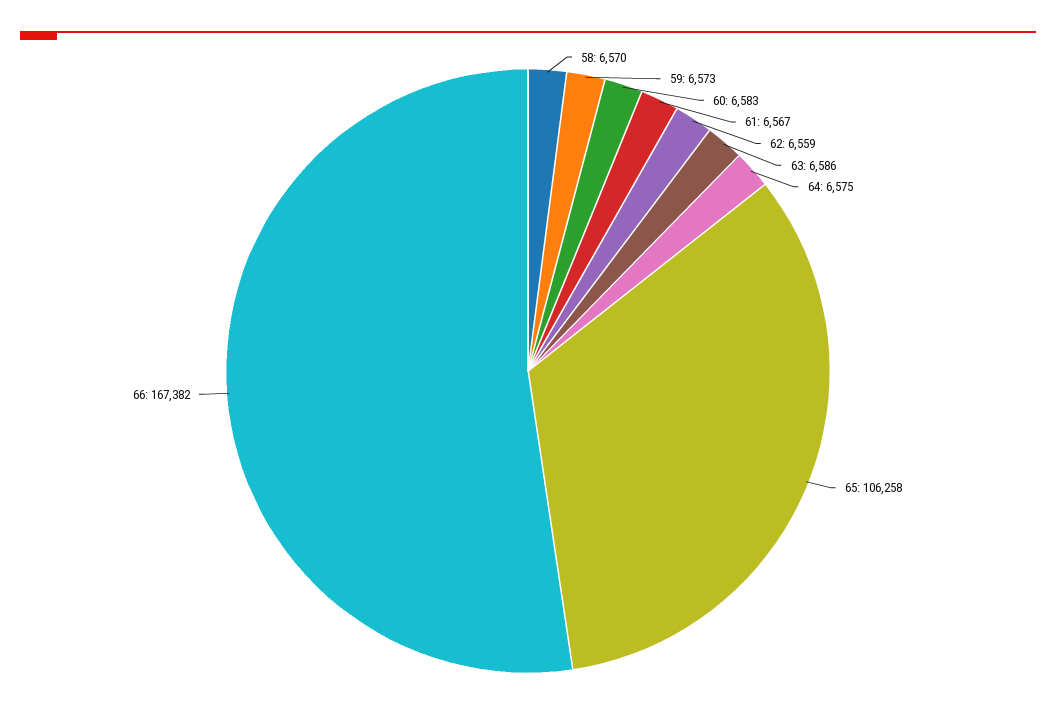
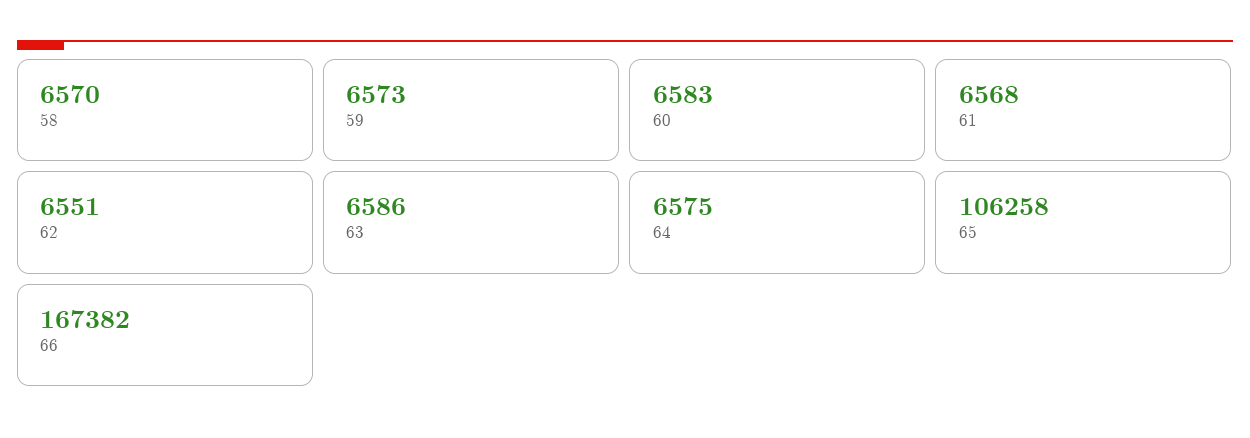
  {
    "58": 6570,
    "59": 6573,
    "60": 6583,
-   "61": 6567,
+   "61": 6568,
-   "62": 6559,
+   "62": 6551,
    "63": 6586,
    "64": 6575,
    "65": 106258,
    "66": 167382
  }

